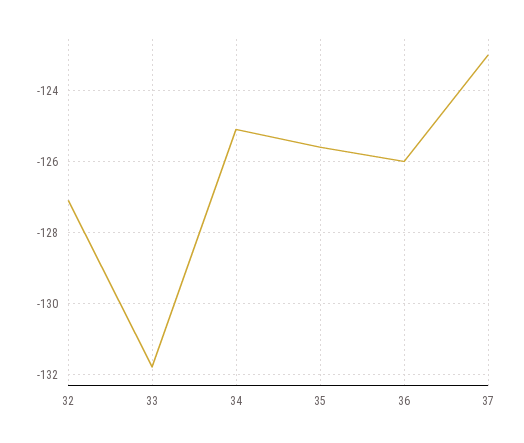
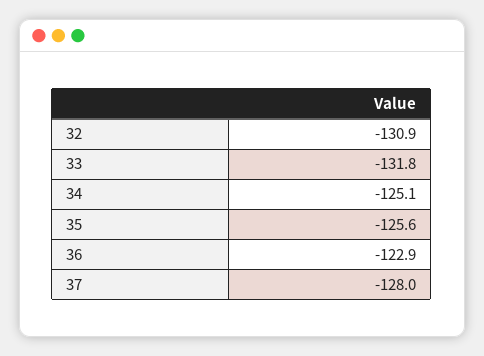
  {
-   "32": -127,
+   "32": -130.9,
    "33": -131.8,
    "34": -125.1,
    "35": -125.6,
-   "36": -126,
+   "36": -122.9,
-   "37": -123
+   "37": -128
  }

